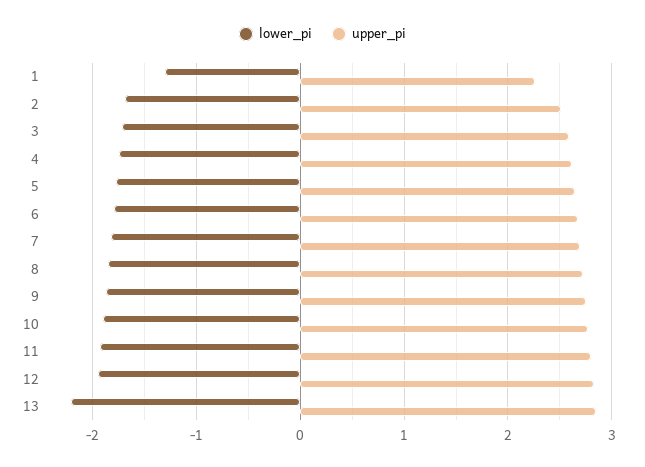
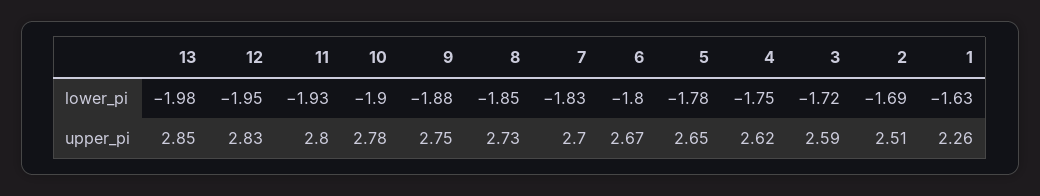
  {
    "lower_pi": {
-     "1": -1.3,
+     "1": -1.63,
      "2": -1.69,
      "3": -1.72,
      "4": -1.75,
      "5": -1.78,
      "6": -1.8,
      "7": -1.83,
      "8": -1.85,
      "9": -1.88,
      "10": -1.9,
      "11": -1.93,
      "12": -1.95,
-     "13": -2.2
+     "13": -1.98
    },
    "upper_pi": {
      "1": 2.26,
      "2": 2.51,
      "3": 2.59,
      "4": 2.62,
      "5": 2.65,
      "6": 2.67,
      "7": 2.7,
      "8": 2.73,
      "9": 2.75,
      "10": 2.78,
      "11": 2.8,
      "12": 2.83,
      "13": 2.85
    }
  }

